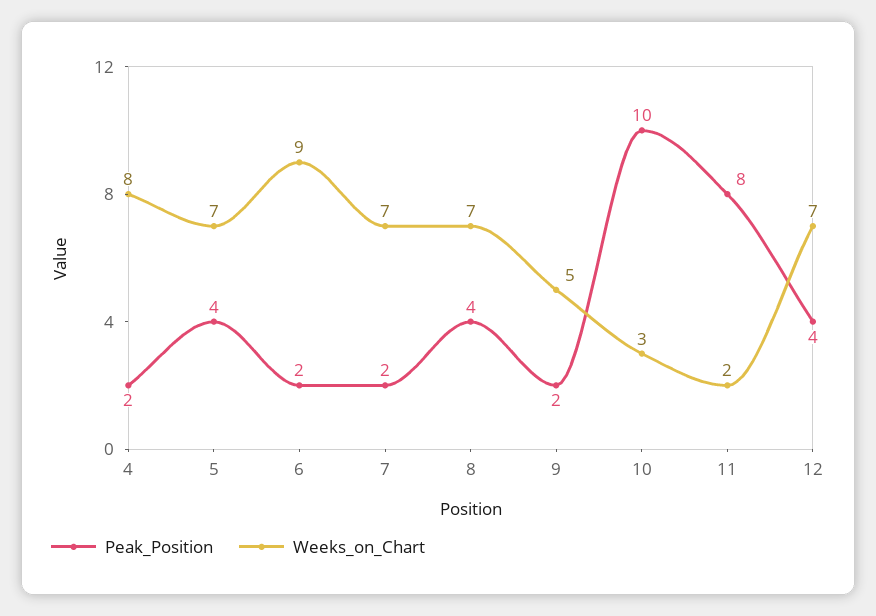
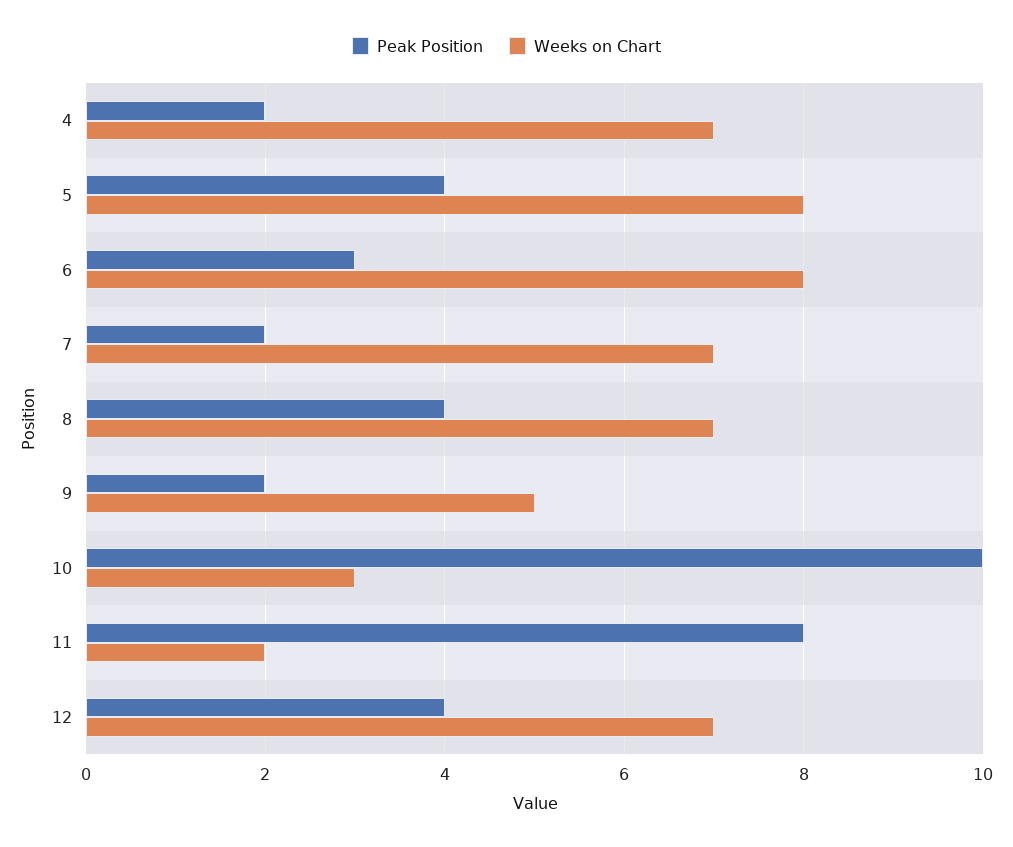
  {
    "Peak_Position": {
      "4": 2,
      "5": 4,
-     "6": 2,
+     "6": 3,
      "7": 2,
      "8": 4,
      "9": 2,
      "10": 10,
      "11": 8,
      "12": 4
    },
    "Weeks_on_Chart": {
-     "4": 8,
+     "4": 7,
-     "5": 7,
+     "5": 8,
-     "6": 9,
+     "6": 8,
      "7": 7,
      "8": 7,
      "9": 5,
      "10": 3,
      "11": 2,
      "12": 7
    }
  }

